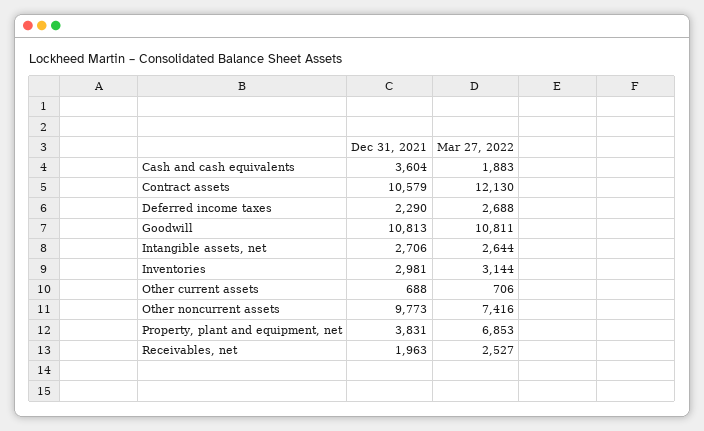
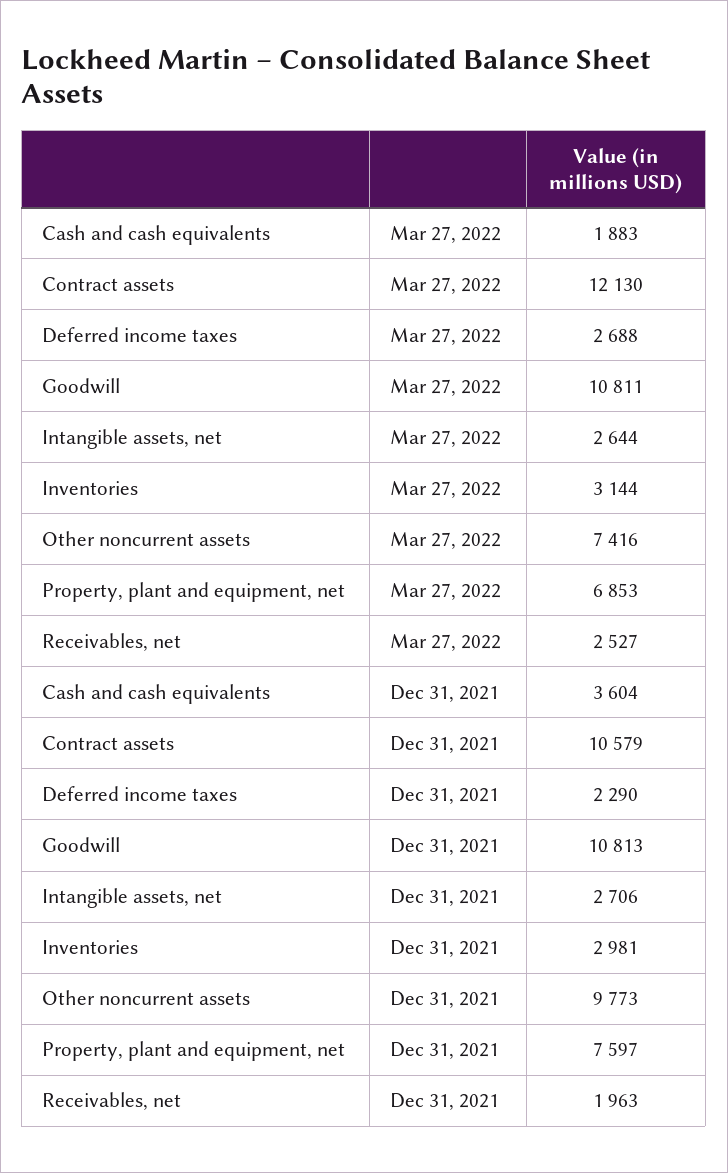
  {
    "Dec 31, 2021": {
      "Cash and cash equivalents": 3604,
      "Contract assets": 10579,
      "Deferred income taxes": 2290,
      "Goodwill": 10813,
      "Intangible assets, net": 2706,
      "Inventories": 2981,
-     "Other current assets": 688,
      "Other noncurrent assets": 9773,
-     "Property, plant and equipment, net": 3831,
+     "Property, plant and equipment, net": 7597,
      "Receivables, net": 1963
    },
    "Mar 27, 2022": {
      "Cash and cash equivalents": 1883,
      "Contract assets": 12130,
      "Deferred income taxes": 2688,
      "Goodwill": 10811,
      "Intangible assets, net": 2644,
      "Inventories": 3144,
-     "Other current assets": 706,
      "Other noncurrent assets": 7416,
      "Property, plant and equipment, net": 6853,
      "Receivables, net": 2527
    }
  }

